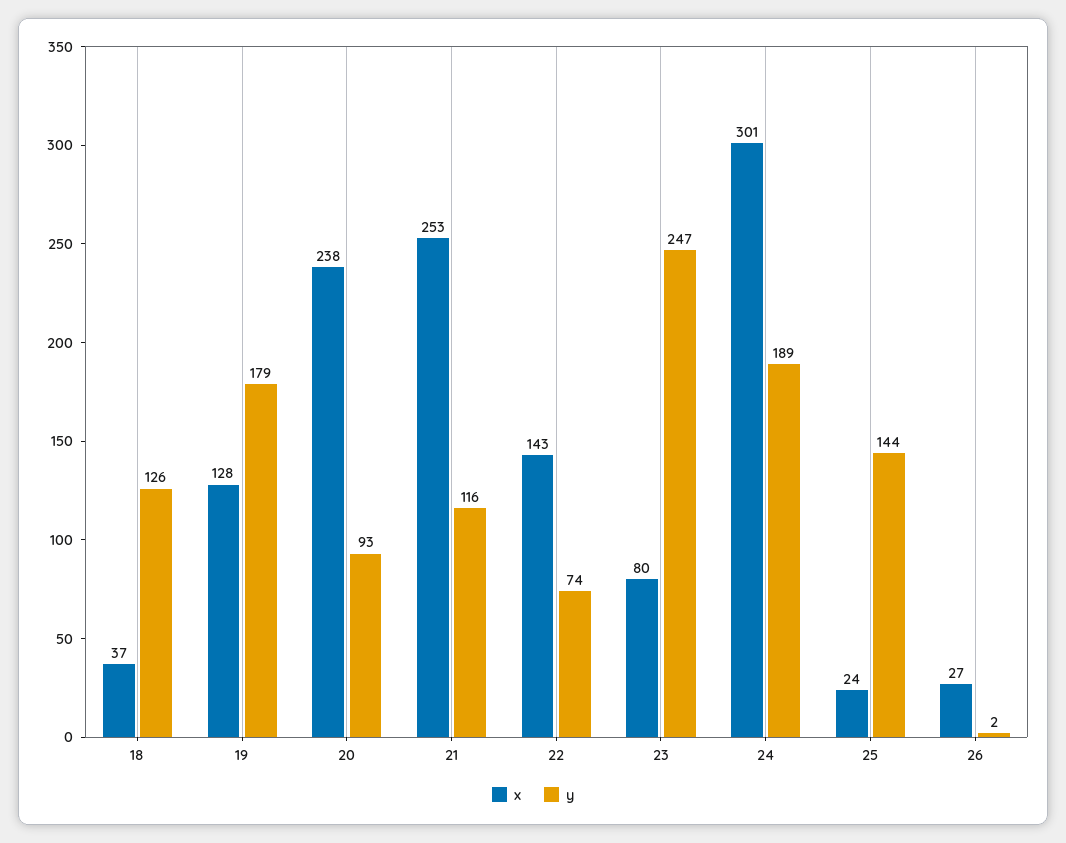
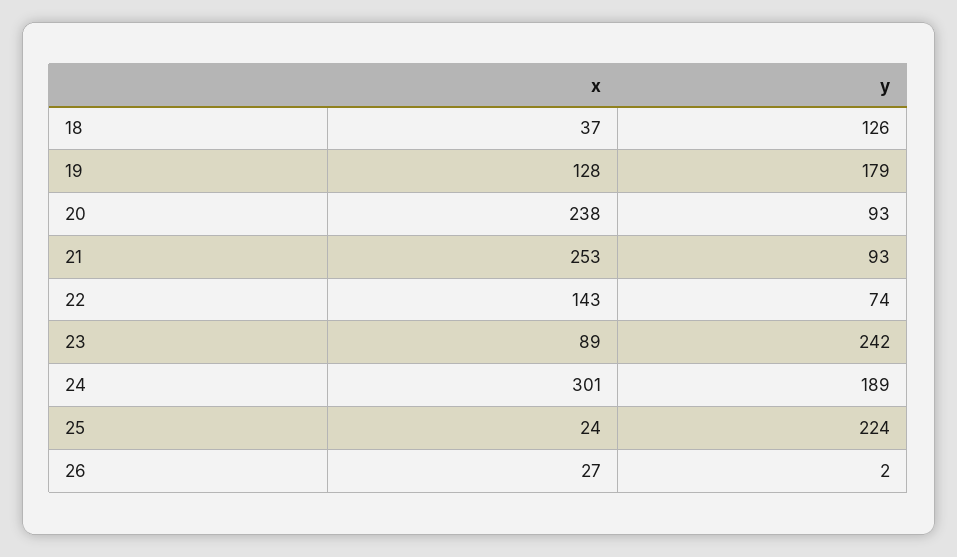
  {
    "x": {
      "18": 37,
      "19": 128,
      "20": 238,
      "21": 253,
      "22": 143,
-     "23": 80,
+     "23": 89,
      "24": 301,
      "25": 24,
      "26": 27
    },
    "y": {
      "18": 126,
      "19": 179,
      "20": 93,
-     "21": 116,
+     "21": 93,
      "22": 74,
-     "23": 247,
+     "23": 242,
      "24": 189,
-     "25": 144,
+     "25": 224,
      "26": 2
    }
  }

